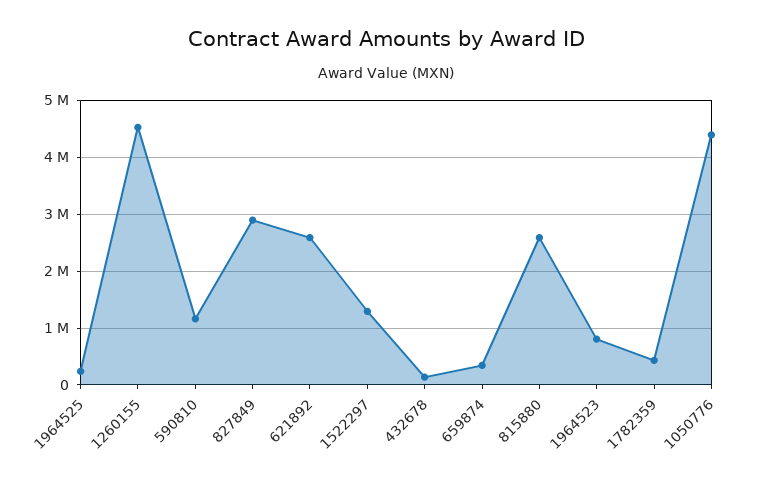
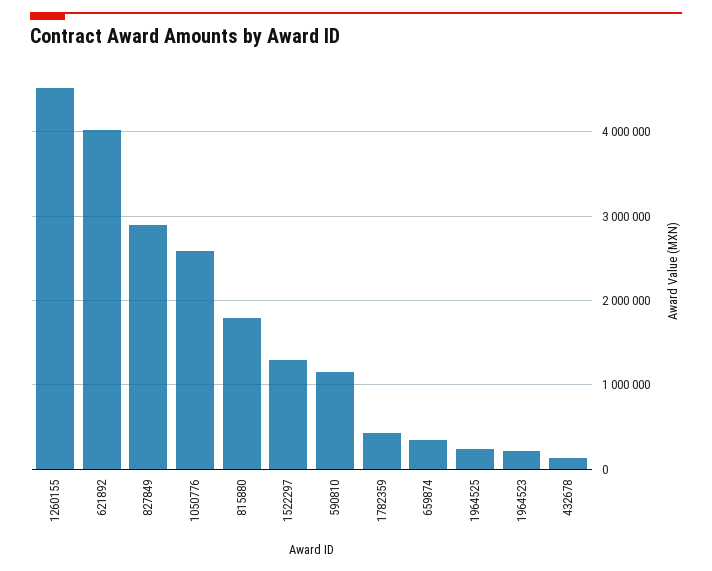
  {
    "1964525": 200000,
    "1260155": 4500000,
    "590810": 1200000,
    "827849": 2900000,
-   "621892": 2600000,
+   "621892": 4000000,
    "1522297": 1300000,
    "432678": 100000,
    "659874": 300000,
-   "815880": 2600000,
+   "815880": 1800000,
-   "1964523": 800000,
+   "1964523": 200000,
    "1782359": 400000,
-   "1050776": 4400000
+   "1050776": 2600000
  }

